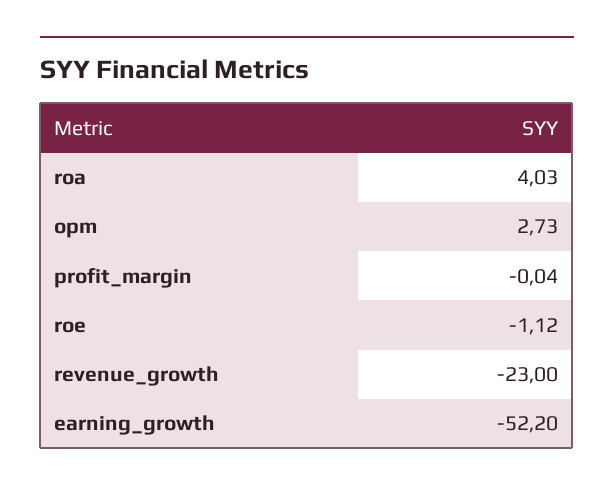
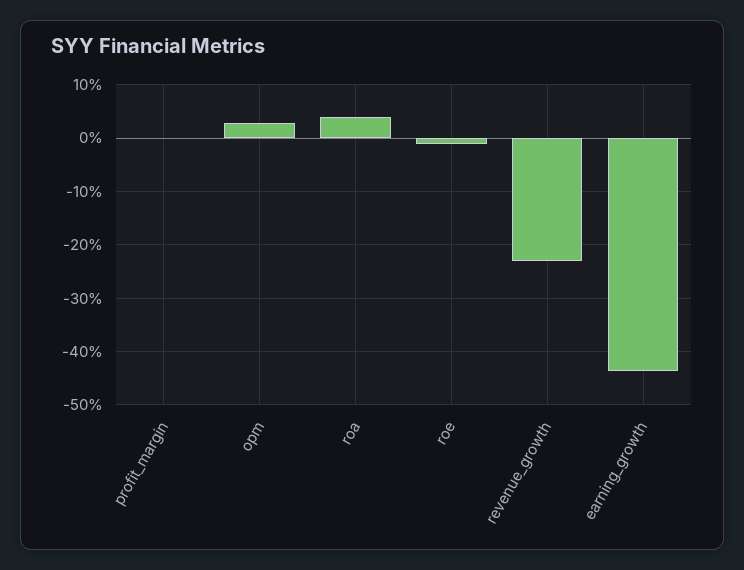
  {
    "roa": 4.03,
    "opm": 2.73,
    "profit_margin": -0.04,
    "roe": -1.12,
    "revenue_growth": -23,
-   "earning_growth": -52.2
+   "earning_growth": -44
  }

